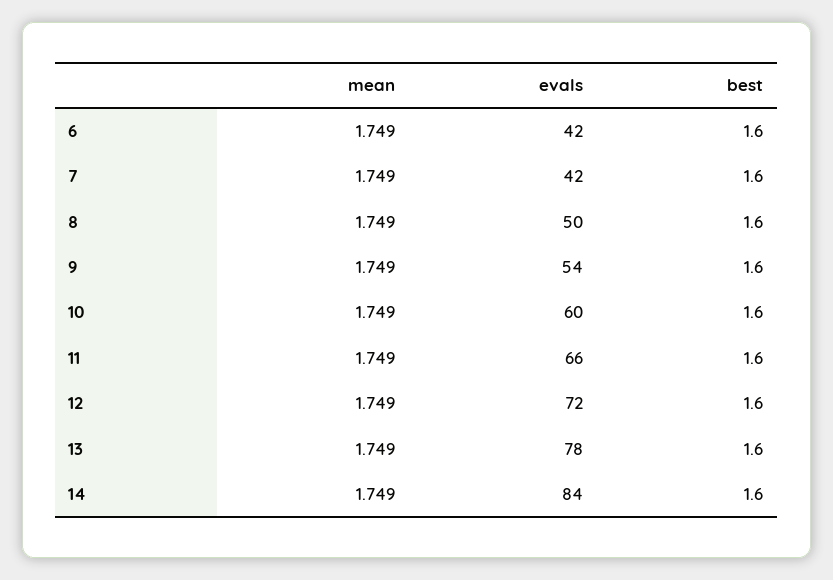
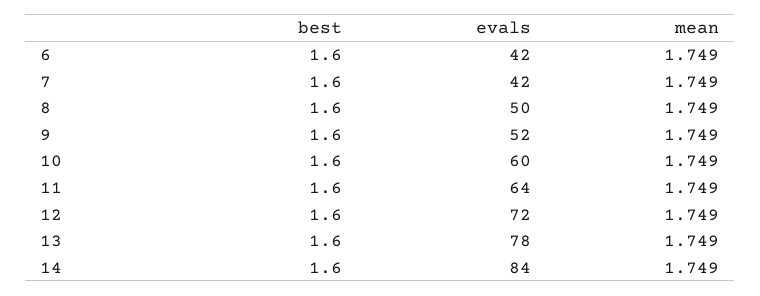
  {
    "mean": {
      "6": 1.749,
      "7": 1.749,
      "8": 1.749,
      "9": 1.749,
      "10": 1.749,
      "11": 1.749,
      "12": 1.749,
      "13": 1.749,
      "14": 1.749
    },
    "evals": {
      "6": 42,
      "7": 42,
      "8": 50,
-     "9": 54,
+     "9": 52,
      "10": 60,
-     "11": 66,
+     "11": 64,
      "12": 72,
      "13": 78,
      "14": 84
    },
    "best": {
      "6": 1.6,
      "7": 1.6,
      "8": 1.6,
      "9": 1.6,
      "10": 1.6,
      "11": 1.6,
      "12": 1.6,
      "13": 1.6,
      "14": 1.6
    }
  }

